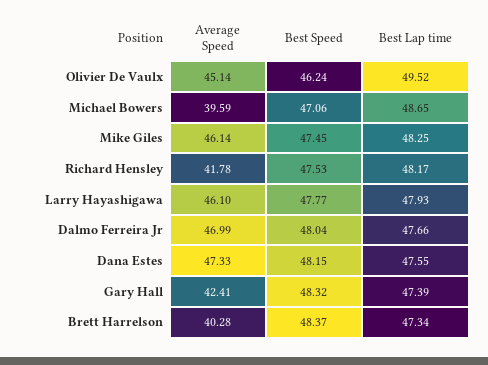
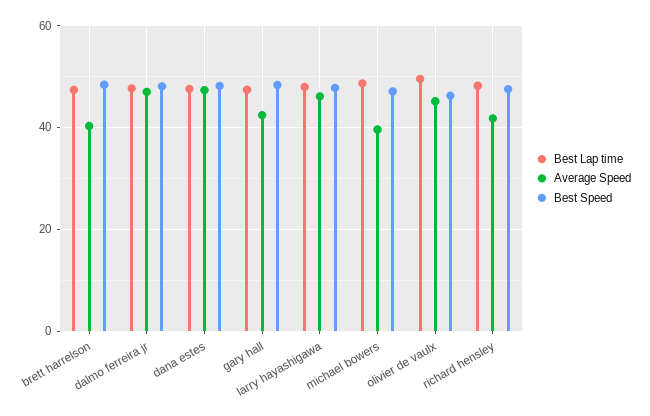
  {
    "Average Speed": {
      "Olivier De Vaulx": 45.14,
      "Michael Bowers": 39.59,
-     "Mike Giles": 46.14,
      "Richard Hensley": 41.78,
      "Larry Hayashigawa": 46.1,
      "Dalmo Ferreira Jr": 46.99,
      "Dana Estes": 47.33,
      "Gary Hall": 42.41,
      "Brett Harrelson": 40.28
    },
    "Best Speed": {
      "Olivier De Vaulx": 46.24,
      "Michael Bowers": 47.06,
-     "Mike Giles": 47.45,
      "Richard Hensley": 47.53,
      "Larry Hayashigawa": 47.77,
      "Dalmo Ferreira Jr": 48.04,
      "Dana Estes": 48.15,
      "Gary Hall": 48.32,
      "Brett Harrelson": 48.37
    },
    "Best Lap time": {
      "Olivier De Vaulx": 49.52,
      "Michael Bowers": 48.65,
-     "Mike Giles": 48.25,
      "Richard Hensley": 48.17,
      "Larry Hayashigawa": 47.93,
      "Dalmo Ferreira Jr": 47.66,
      "Dana Estes": 47.55,
      "Gary Hall": 47.39,
      "Brett Harrelson": 47.34
    }
  }

